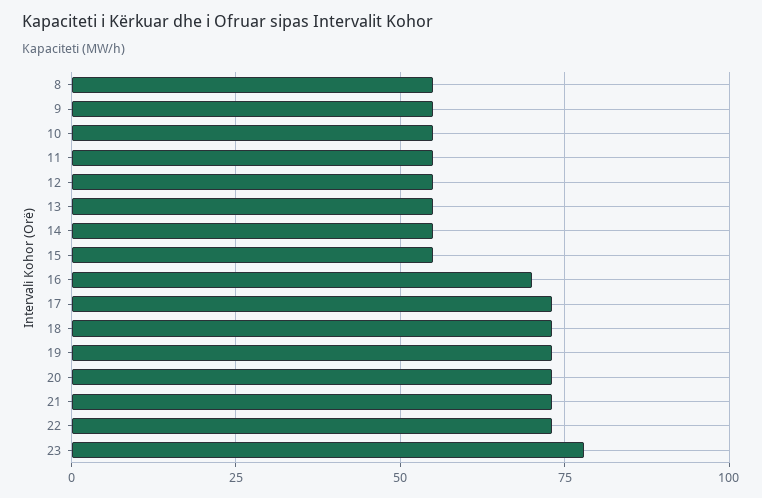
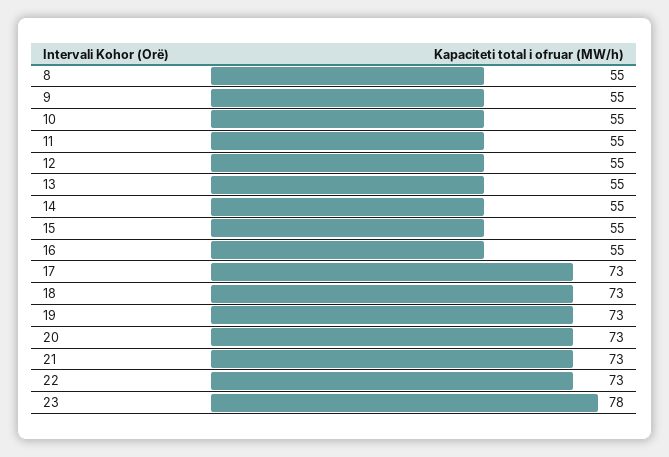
  {
    "8": 55,
    "9": 55,
    "10": 55,
    "11": 55,
    "12": 55,
    "13": 55,
    "14": 55,
    "15": 55,
-   "16": 70,
+   "16": 55,
    "17": 73,
    "18": 73,
    "19": 73,
    "20": 73,
    "21": 73,
    "22": 73,
    "23": 78
  }

